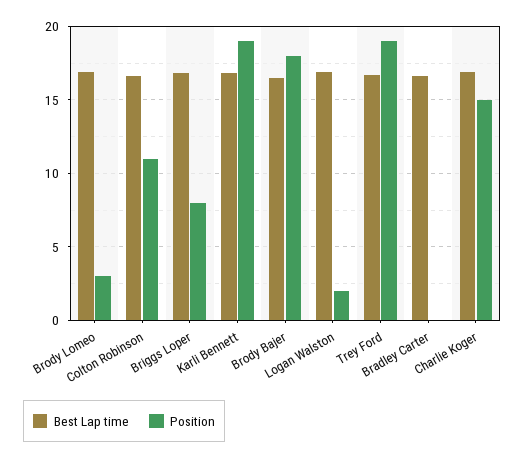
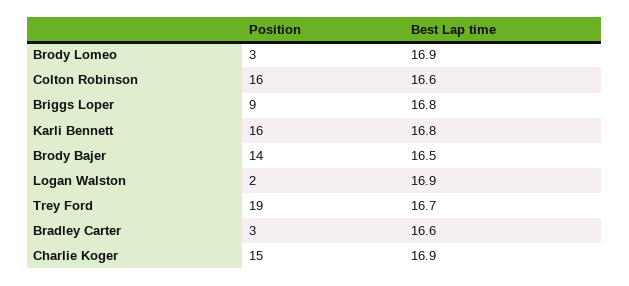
  {
    "Best Lap time": {
      "Brody Lomeo": 16.9,
      "Colton Robinson": 16.6,
      "Briggs Loper": 16.8,
      "Karli Bennett": 16.8,
      "Brody Bajer": 16.5,
      "Logan Walston": 16.9,
      "Trey Ford": 16.7,
      "Bradley Carter": 16.6,
      "Charlie Koger": 16.9
    },
    "Position": {
      "Brody Lomeo": 3,
-     "Colton Robinson": 11,
+     "Colton Robinson": 16,
-     "Briggs Loper": 8,
+     "Briggs Loper": 9,
-     "Karli Bennett": 19,
+     "Karli Bennett": 16,
-     "Brody Bajer": 18,
+     "Brody Bajer": 14,
      "Logan Walston": 2,
      "Trey Ford": 19,
-     "Bradley Carter": 0,
+     "Bradley Carter": 3,
      "Charlie Koger": 15
    }
  }

